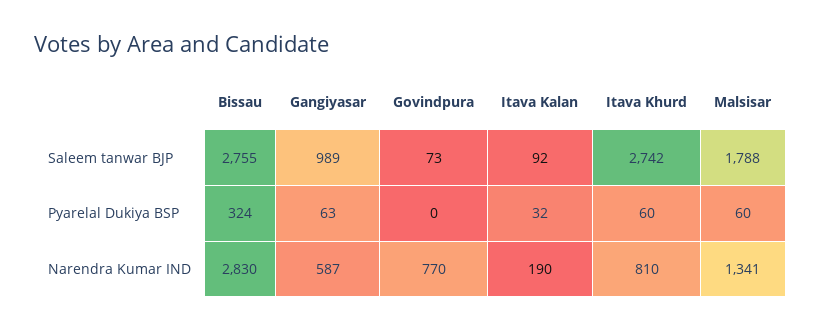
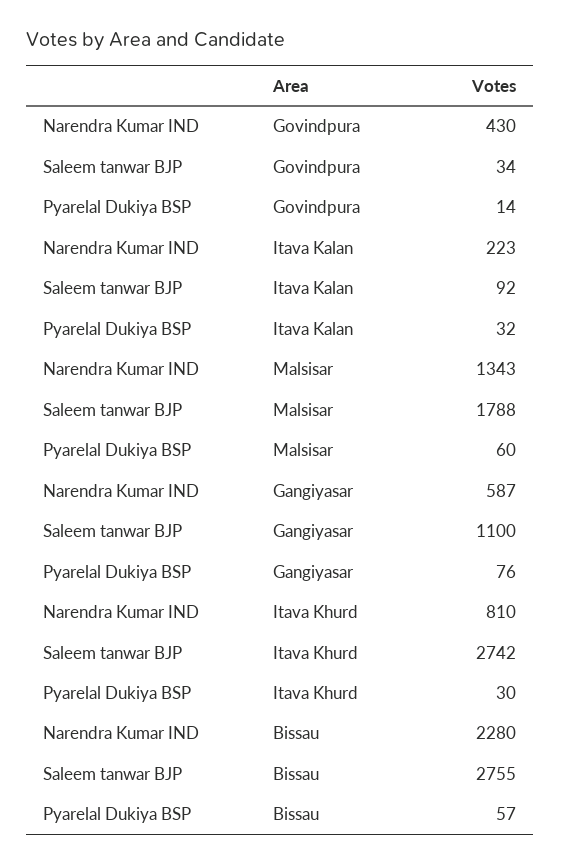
  {
    "Bissau": {
      "Saleem tanwar BJP": 2755,
-     "Pyarelal Dukiya BSP": 324,
+     "Pyarelal Dukiya BSP": 57,
-     "Narendra Kumar IND": 2830
+     "Narendra Kumar IND": 2280
    },
    "Gangiyasar": {
-     "Saleem tanwar BJP": 989,
+     "Saleem tanwar BJP": 1100,
-     "Pyarelal Dukiya BSP": 63,
+     "Pyarelal Dukiya BSP": 76,
      "Narendra Kumar IND": 587
    },
    "Govindpura": {
-     "Saleem tanwar BJP": 73,
+     "Saleem tanwar BJP": 34,
-     "Pyarelal Dukiya BSP": 0,
+     "Pyarelal Dukiya BSP": 14,
-     "Narendra Kumar IND": 770
+     "Narendra Kumar IND": 430
    },
    "Itava Kalan": {
      "Saleem tanwar BJP": 92,
      "Pyarelal Dukiya BSP": 32,
-     "Narendra Kumar IND": 190
+     "Narendra Kumar IND": 223
    },
    "Itava Khurd": {
      "Saleem tanwar BJP": 2742,
-     "Pyarelal Dukiya BSP": 60,
+     "Pyarelal Dukiya BSP": 30,
      "Narendra Kumar IND": 810
    },
    "Malsisar": {
      "Saleem tanwar BJP": 1788,
      "Pyarelal Dukiya BSP": 60,
-     "Narendra Kumar IND": 1341
+     "Narendra Kumar IND": 1343
    }
  }

